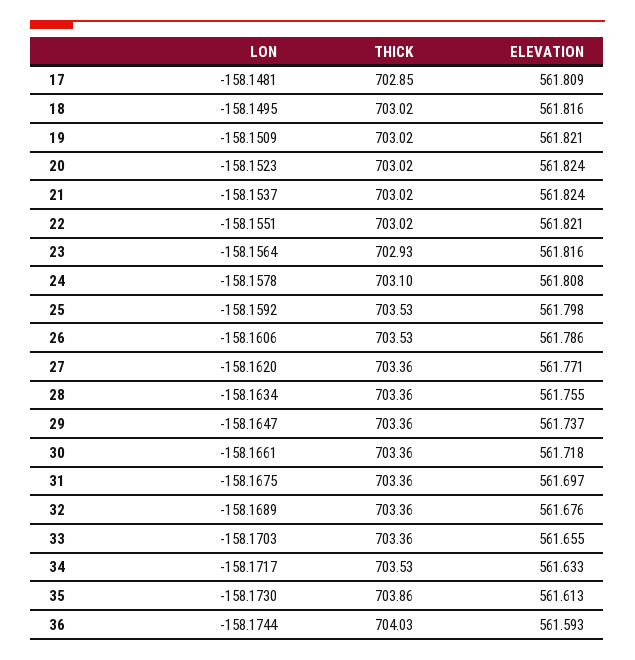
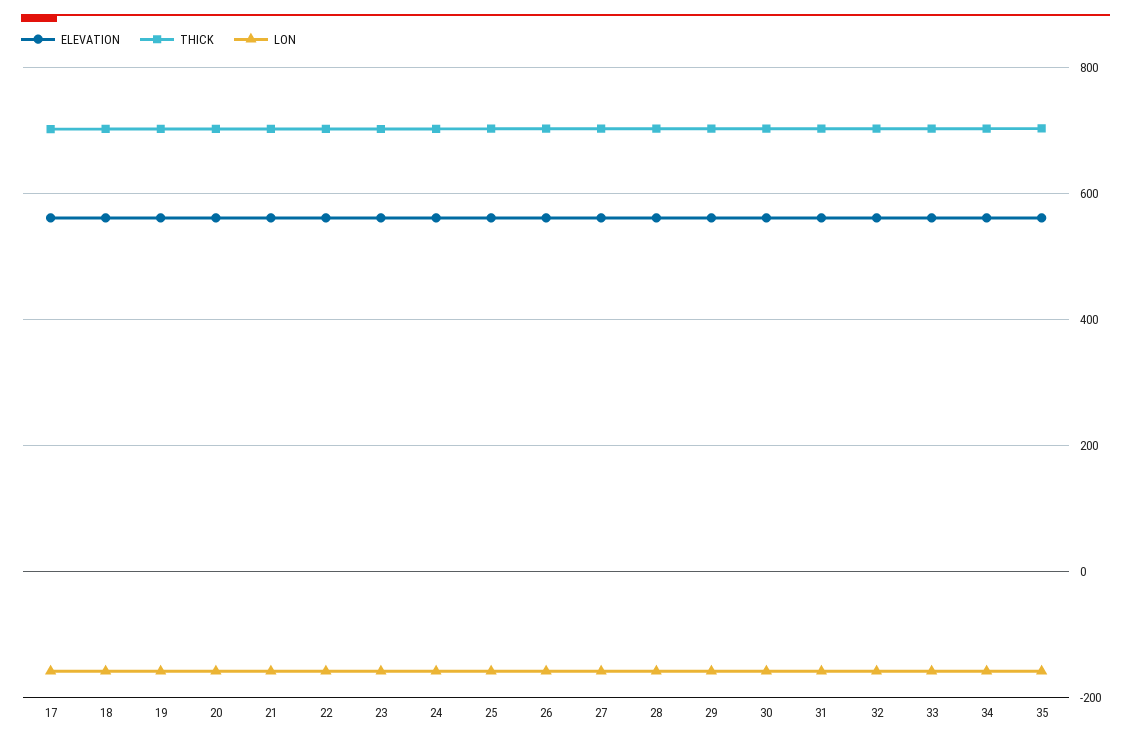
  {
    "LON": {
      "17": -158.1481,
      "18": -158.1495,
      "19": -158.1509,
      "20": -158.1523,
      "21": -158.1537,
      "22": -158.1551,
      "23": -158.1564,
      "24": -158.1578,
      "25": -158.1592,
      "26": -158.1606,
      "27": -158.162,
      "28": -158.1634,
      "29": -158.1647,
      "30": -158.1661,
      "31": -158.1675,
      "32": -158.1689,
      "33": -158.1703,
      "34": -158.1717,
-     "35": -158.173,
+     "35": -158.173
-     "36": -158.1744
    },
    "THICK": {
      "17": 702.85,
      "18": 703.02,
      "19": 703.02,
      "20": 703.02,
      "21": 703.02,
      "22": 703.02,
      "23": 702.93,
      "24": 703.1,
      "25": 703.53,
      "26": 703.53,
      "27": 703.36,
      "28": 703.36,
      "29": 703.36,
      "30": 703.36,
      "31": 703.36,
      "32": 703.36,
      "33": 703.36,
      "34": 703.53,
-     "35": 703.86,
+     "35": 703.86
-     "36": 704.03
    },
    "ELEVATION": {
      "17": 561.809,
      "18": 561.816,
      "19": 561.821,
      "20": 561.824,
      "21": 561.824,
      "22": 561.821,
      "23": 561.816,
      "24": 561.808,
      "25": 561.798,
      "26": 561.786,
      "27": 561.771,
      "28": 561.755,
      "29": 561.737,
      "30": 561.718,
      "31": 561.697,
      "32": 561.676,
      "33": 561.655,
      "34": 561.633,
-     "35": 561.613,
+     "35": 561.613
-     "36": 561.593
    }
  }

